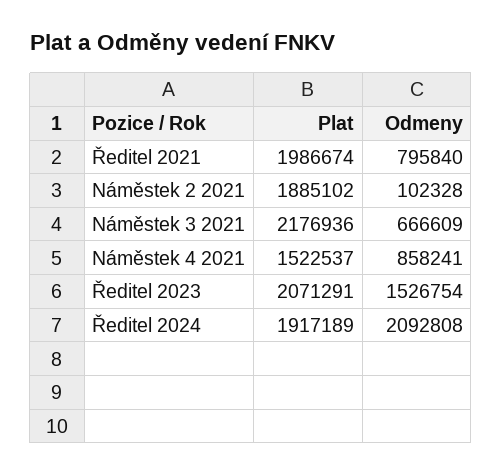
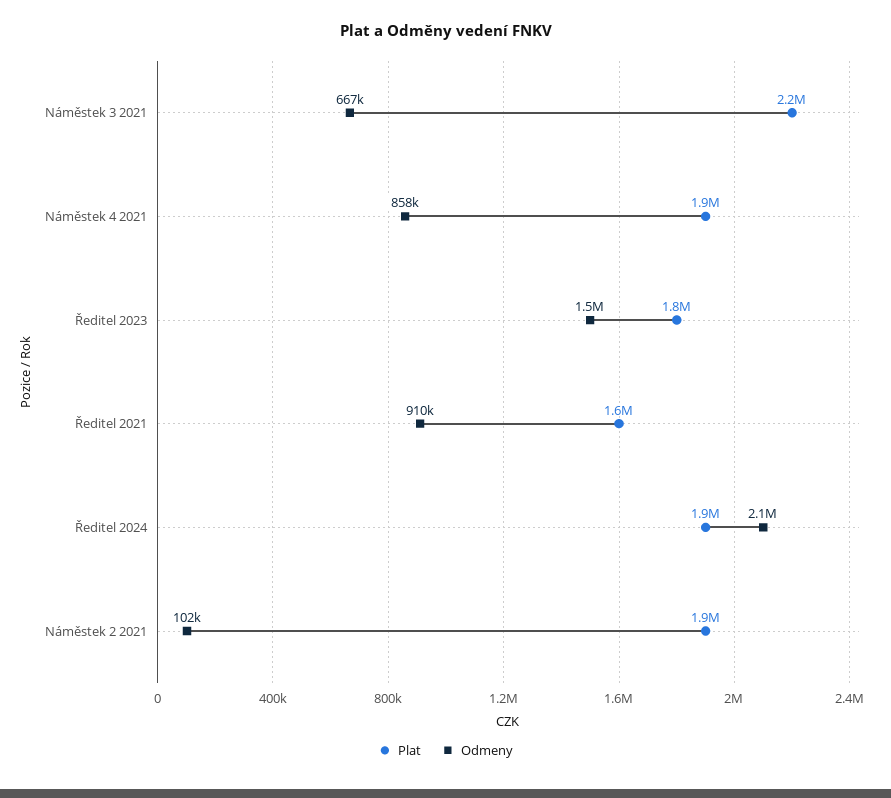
  {
    "Plat": {
-     "Ředitel 2021": 1986674,
+     "Ředitel 2021": 1600000,
      "Náměstek 2 2021": 1885102,
      "Náměstek 3 2021": 2176936,
-     "Náměstek 4 2021": 1522537,
+     "Náměstek 4 2021": 1900000,
-     "Ředitel 2023": 2071291,
+     "Ředitel 2023": 1800000,
      "Ředitel 2024": 1917189
    },
    "Odmeny": {
-     "Ředitel 2021": 795840,
+     "Ředitel 2021": 910000,
      "Náměstek 2 2021": 102328,
      "Náměstek 3 2021": 666609,
      "Náměstek 4 2021": 858241,
      "Ředitel 2023": 1526754,
      "Ředitel 2024": 2092808
    }
  }

